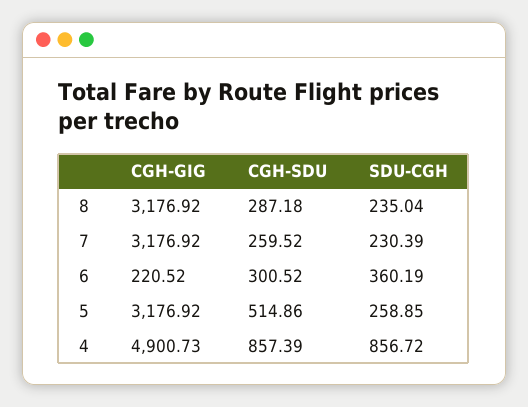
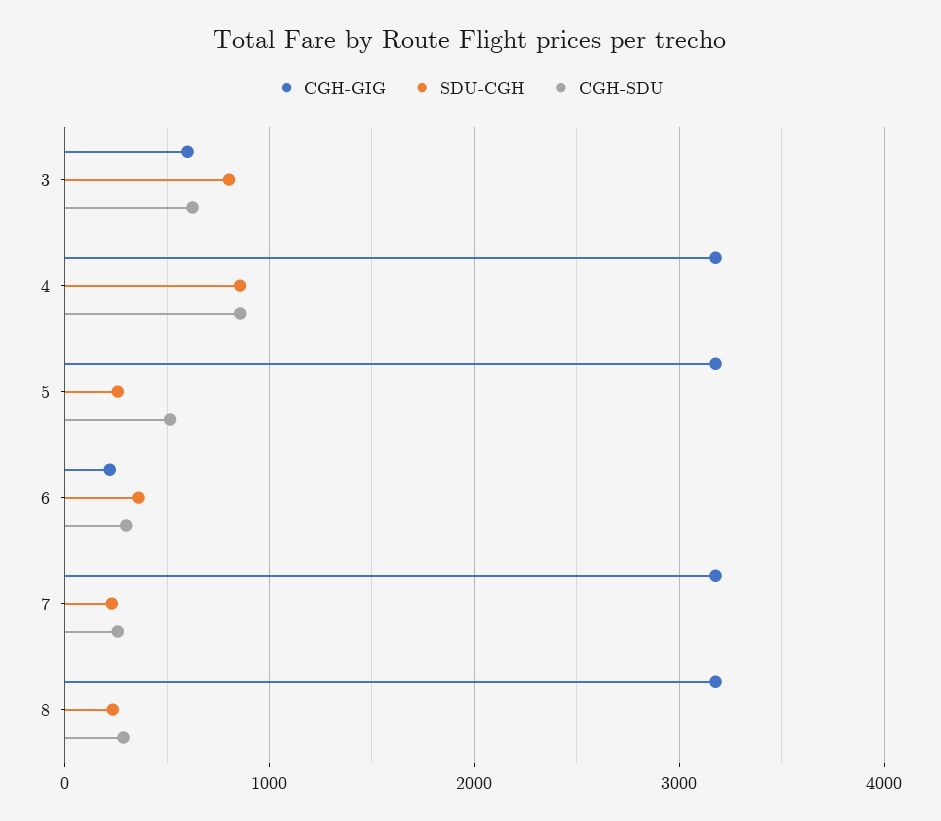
  {
    "CGH-GIG": {
      "8": 3176.92,
      "7": 3176.92,
      "6": 220.52,
      "5": 3176.92,
-     "4": 4900.73
+     "4": 3200,
+     "3": 600
    },
    "CGH-SDU": {
      "8": 287.18,
      "7": 259.52,
      "6": 300.52,
      "5": 514.86,
-     "4": 857.39
+     "4": 857.39,
+     "3": 600
    },
    "SDU-CGH": {
      "8": 235.04,
      "7": 230.39,
      "6": 360.19,
      "5": 258.85,
-     "4": 856.72
+     "4": 856.72,
+     "3": 800
    }
  }

